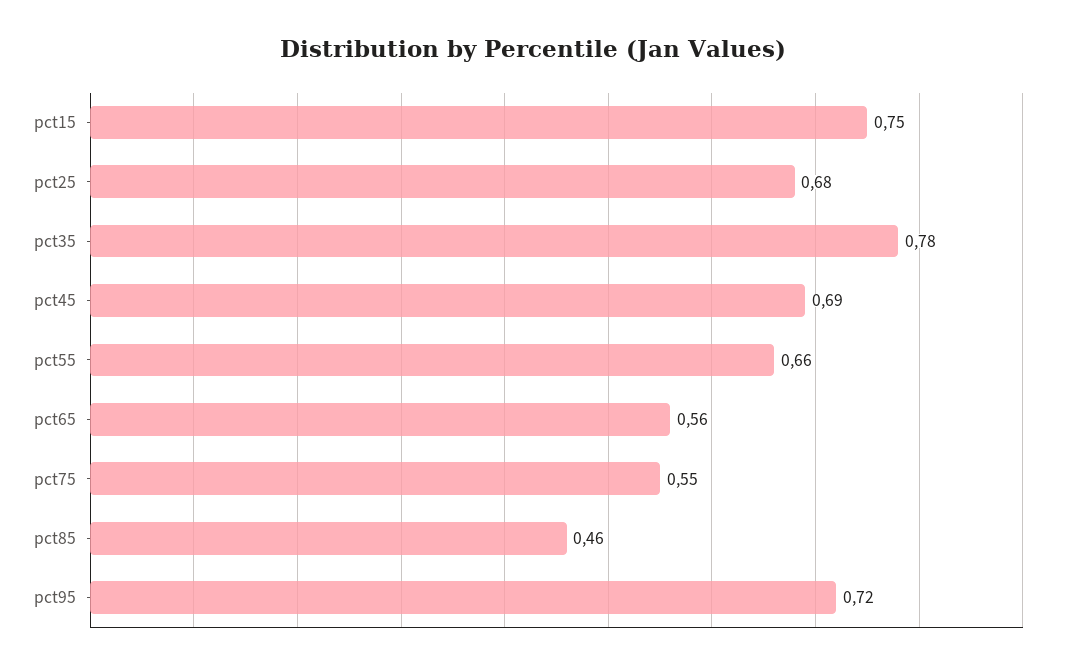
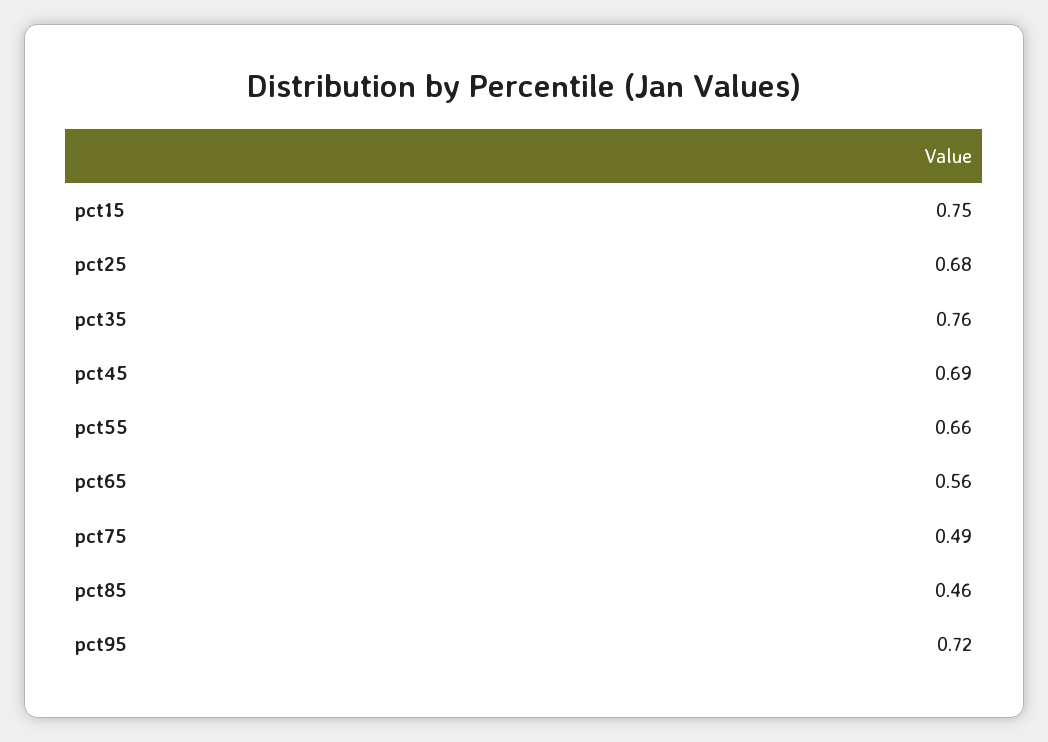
  {
    "pct15": 0.75,
    "pct25": 0.68,
-   "pct35": 0.78,
+   "pct35": 0.76,
    "pct45": 0.69,
    "pct55": 0.66,
    "pct65": 0.56,
-   "pct75": 0.55,
+   "pct75": 0.49,
    "pct85": 0.46,
    "pct95": 0.72
  }

